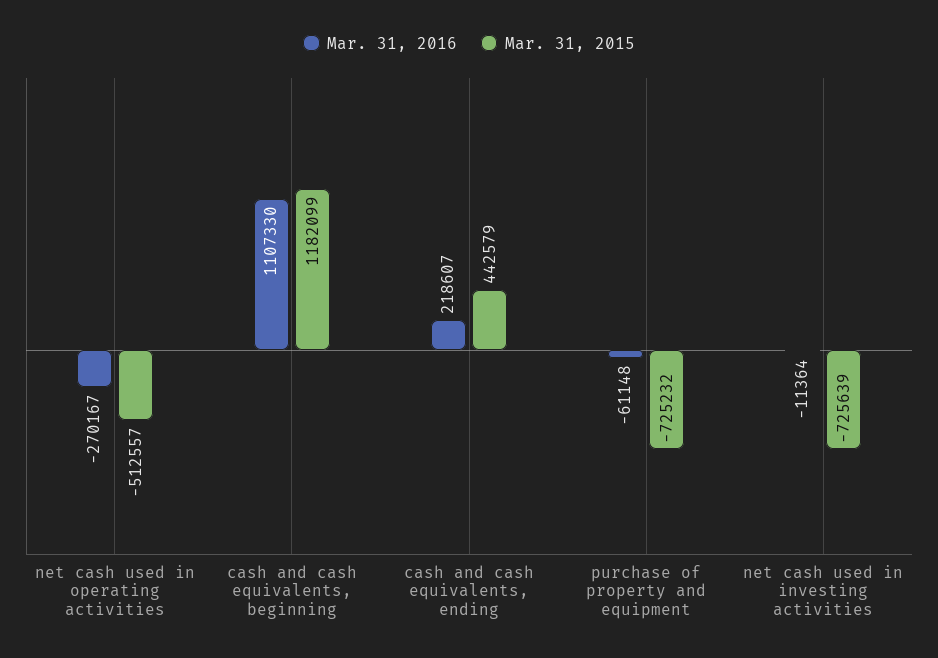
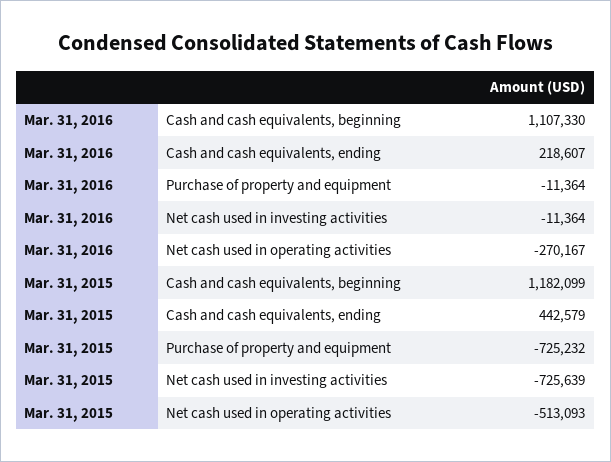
  {
    "Mar. 31, 2016": {
      "net cash used in operating activities": -270167,
      "cash and cash equivalents, beginning": 1107330,
      "cash and cash equivalents, ending": 218607,
-     "purchase of property and equipment": -61148,
+     "purchase of property and equipment": -11364,
      "net cash used in investing activities": -11364
    },
    "Mar. 31, 2015": {
-     "net cash used in operating activities": -512557,
+     "net cash used in operating activities": -513093,
      "cash and cash equivalents, beginning": 1182099,
      "cash and cash equivalents, ending": 442579,
      "purchase of property and equipment": -725232,
      "net cash used in investing activities": -725639
    }
  }

